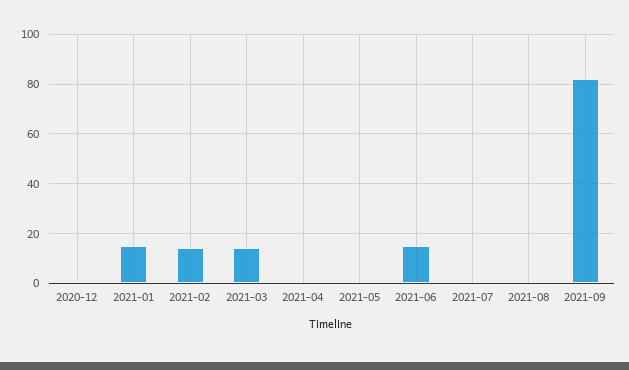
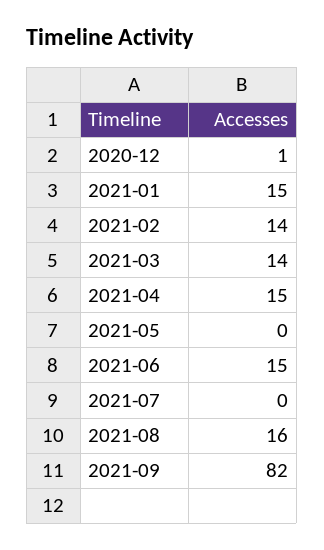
  {
    "2020-12": 1,
    "2021-01": 15,
    "2021-02": 14,
    "2021-03": 14,
-   "2021-04": 0,
+   "2021-04": 15,
    "2021-05": 0,
    "2021-06": 15,
    "2021-07": 0,
-   "2021-08": 0,
+   "2021-08": 16,
    "2021-09": 82
  }

